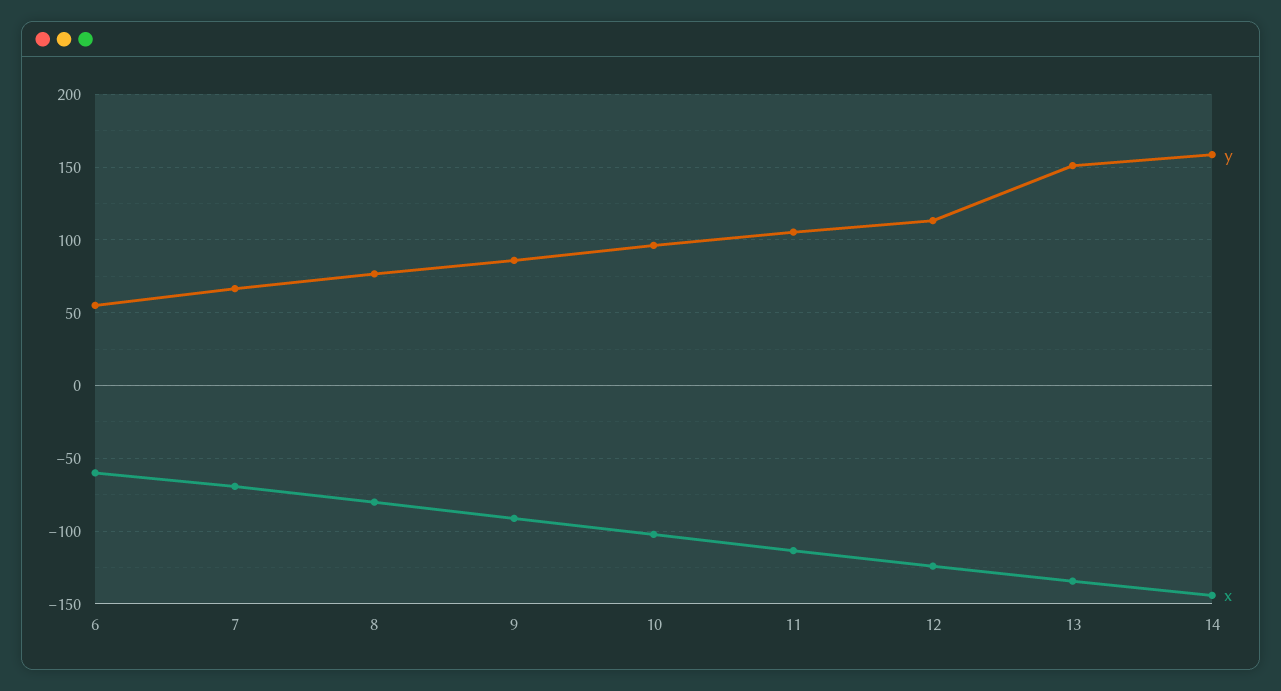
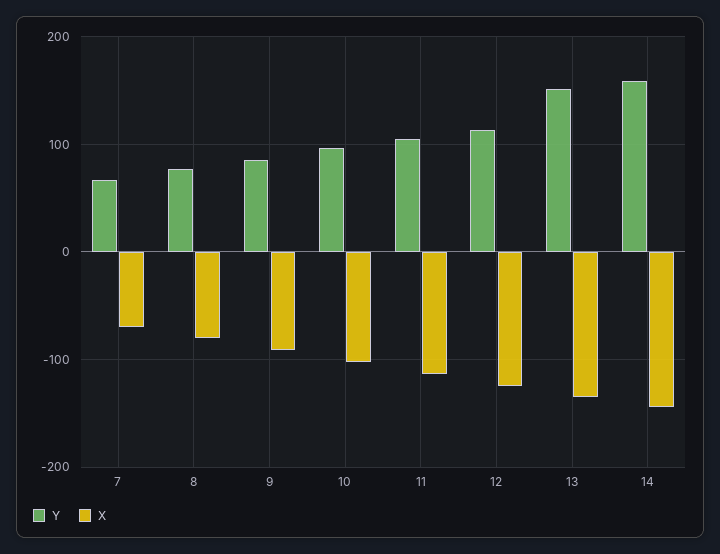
  {
    "y": {
-     "6": 55,
      "7": 65,
      "8": 75,
      "9": 85,
      "10": 95,
      "11": 105,
      "12": 115,
      "13": 150,
      "14": 160
    },
    "x": {
-     "6": -60,
      "7": -70,
      "8": -80,
      "9": -90,
      "10": -100,
      "11": -115,
      "12": -125,
      "13": -135,
      "14": -145
    }
  }

